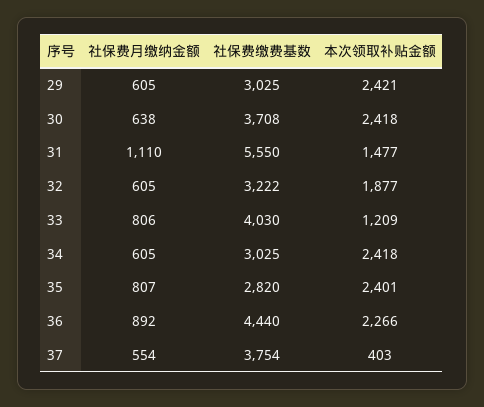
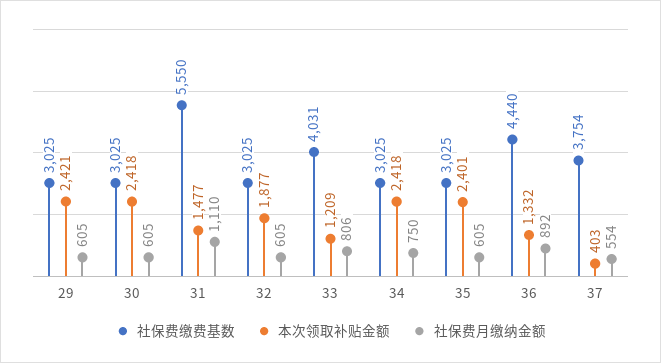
  {
    "社保费月缴纳金额": {
      "29": 605,
-     "30": 638,
+     "30": 605,
      "31": 1110,
      "32": 605,
      "33": 806,
-     "34": 605,
+     "34": 750,
-     "35": 807,
+     "35": 605,
      "36": 892,
      "37": 554
    },
    "社保费缴费基数": {
      "29": 3025,
-     "30": 3708,
+     "30": 3025,
      "31": 5550,
-     "32": 3222,
+     "32": 3025,
-     "33": 4030,
+     "33": 4031,
      "34": 3025,
-     "35": 2820,
+     "35": 3025,
      "36": 4440,
      "37": 3754
    },
    "本次领取补贴金额": {
      "29": 2421,
      "30": 2418,
      "31": 1477,
      "32": 1877,
      "33": 1209,
      "34": 2418,
      "35": 2401,
-     "36": 2266,
+     "36": 1332,
      "37": 403
    }
  }

